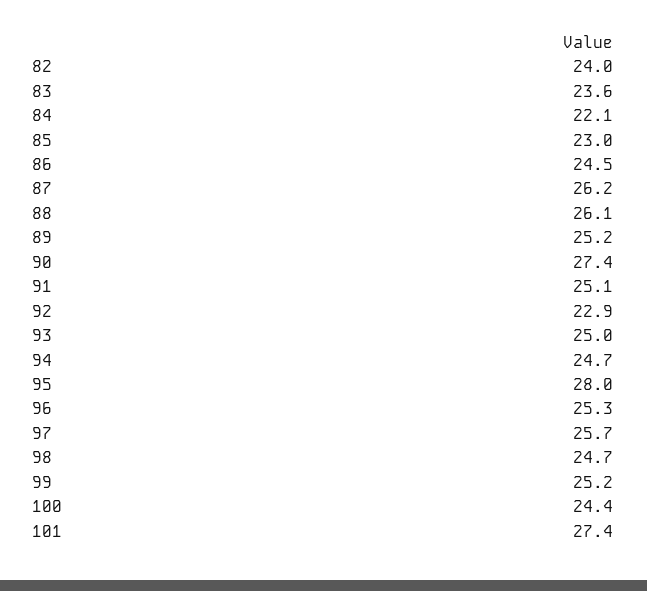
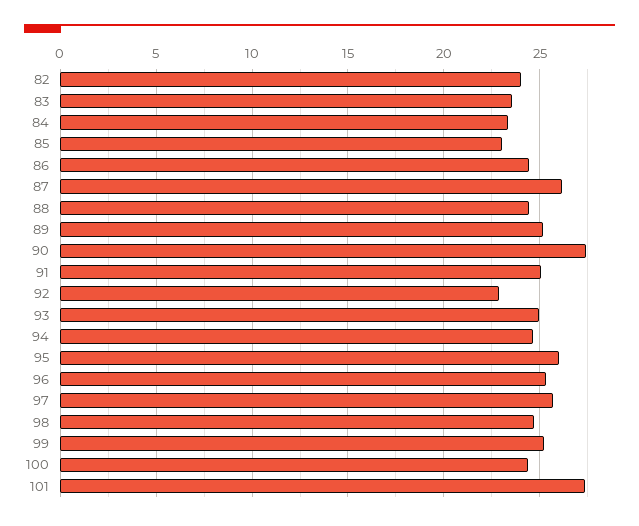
  {
    "82": 24,
    "83": 23.6,
-   "84": 22.1,
+   "84": 23.5,
    "85": 23,
    "86": 24.5,
    "87": 26.2,
-   "88": 26.1,
+   "88": 24.5,
    "89": 25.2,
    "90": 27.4,
    "91": 25.1,
    "92": 22.9,
    "93": 25,
    "94": 24.7,
-   "95": 28,
+   "95": 26,
    "96": 25.3,
    "97": 25.7,
    "98": 24.7,
    "99": 25.2,
    "100": 24.4,
    "101": 27.4
  }

